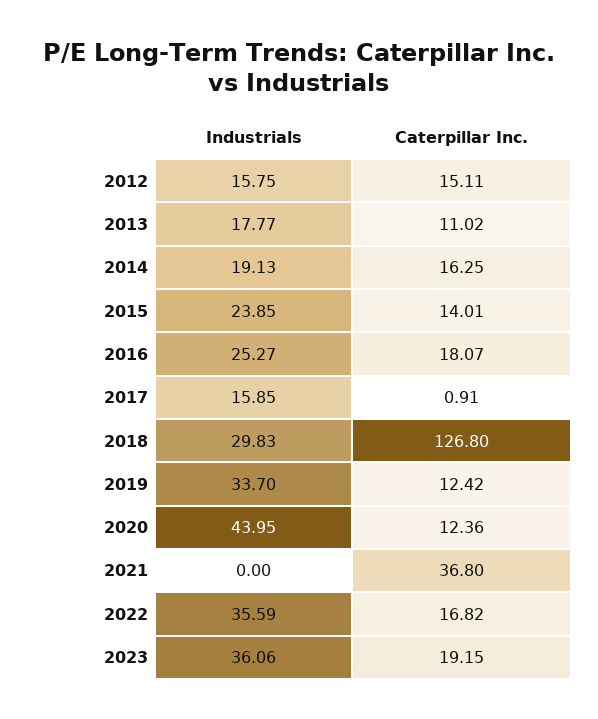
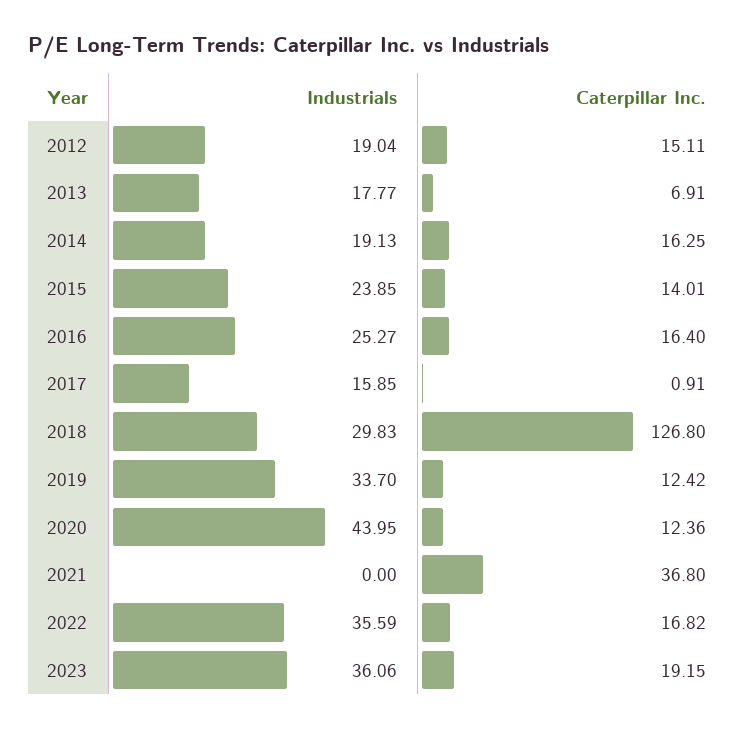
  {
    "Industrials": {
-     "2012": 15.75,
+     "2012": 19.04,
      "2013": 17.77,
      "2014": 19.13,
      "2015": 23.85,
      "2016": 25.27,
      "2017": 15.85,
      "2018": 29.83,
      "2019": 33.7,
      "2020": 43.95,
      "2021": 0,
      "2022": 35.59,
      "2023": 36.06
    },
    "Caterpillar Inc.": {
      "2012": 15.11,
-     "2013": 11.02,
+     "2013": 6.91,
      "2014": 16.25,
      "2015": 14.01,
-     "2016": 18.07,
+     "2016": 16.4,
      "2017": 0.91,
      "2018": 126.8,
      "2019": 12.42,
      "2020": 12.36,
      "2021": 36.8,
      "2022": 16.82,
      "2023": 19.15
    }
  }

